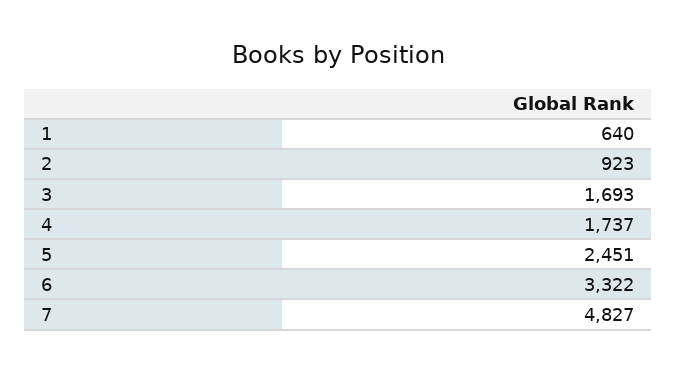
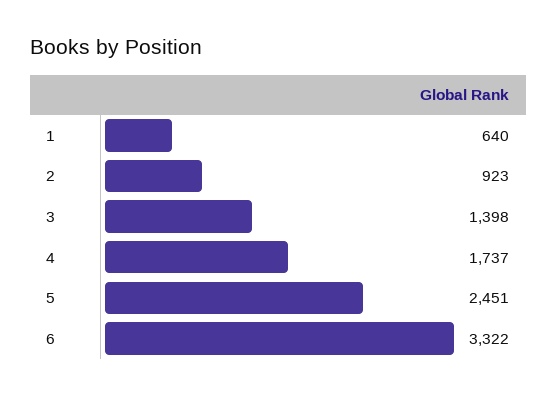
  {
    "1": 640,
    "2": 923,
-   "3": 1693,
+   "3": 1398,
    "4": 1737,
    "5": 2451,
-   "6": 3322,
+   "6": 3322
-   "7": 4827
  }

